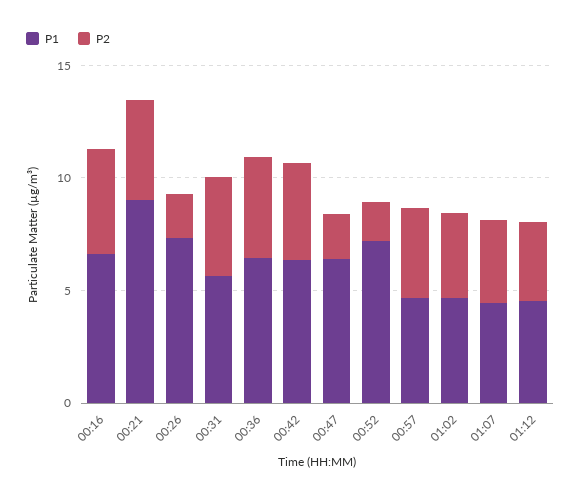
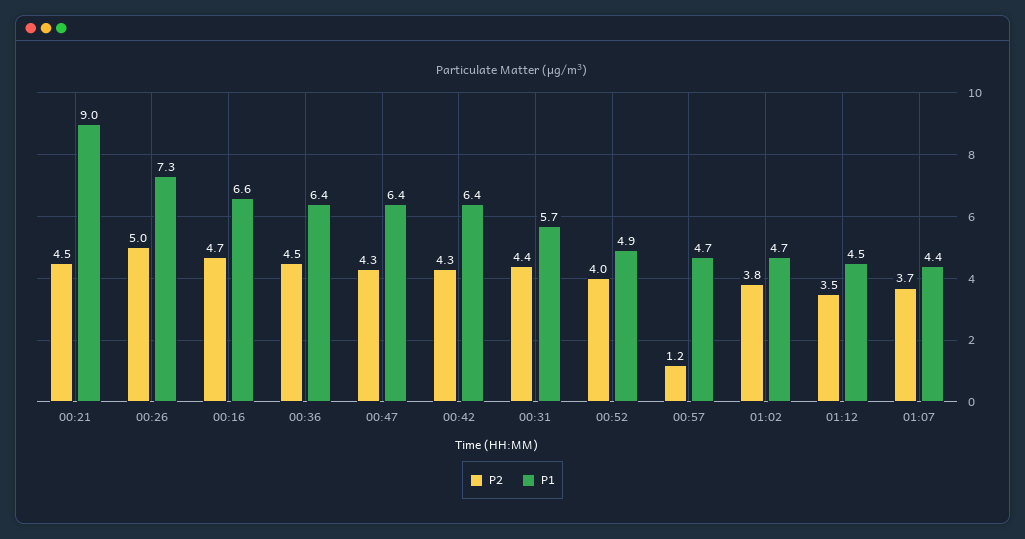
  {
    "P1": {
      "00:16": 6.6,
      "00:21": 9,
      "00:26": 7.3,
      "00:31": 5.7,
      "00:36": 6.4,
      "00:42": 6.4,
      "00:47": 6.4,
-     "00:52": 7,
+     "00:52": 4.9,
      "00:57": 4.7,
      "01:02": 4.7,
      "01:07": 4.4,
      "01:12": 4.5
    },
    "P2": {
      "00:16": 4.7,
      "00:21": 4.5,
-     "00:26": 2,
+     "00:26": 5,
      "00:31": 4.4,
      "00:36": 4.5,
      "00:42": 4.3,
-     "00:47": 2,
+     "00:47": 4.3,
-     "00:52": 2,
+     "00:52": 4,
-     "00:57": 4,
+     "00:57": 1.2,
      "01:02": 3.8,
      "01:07": 3.7,
      "01:12": 3.5
    }
  }

